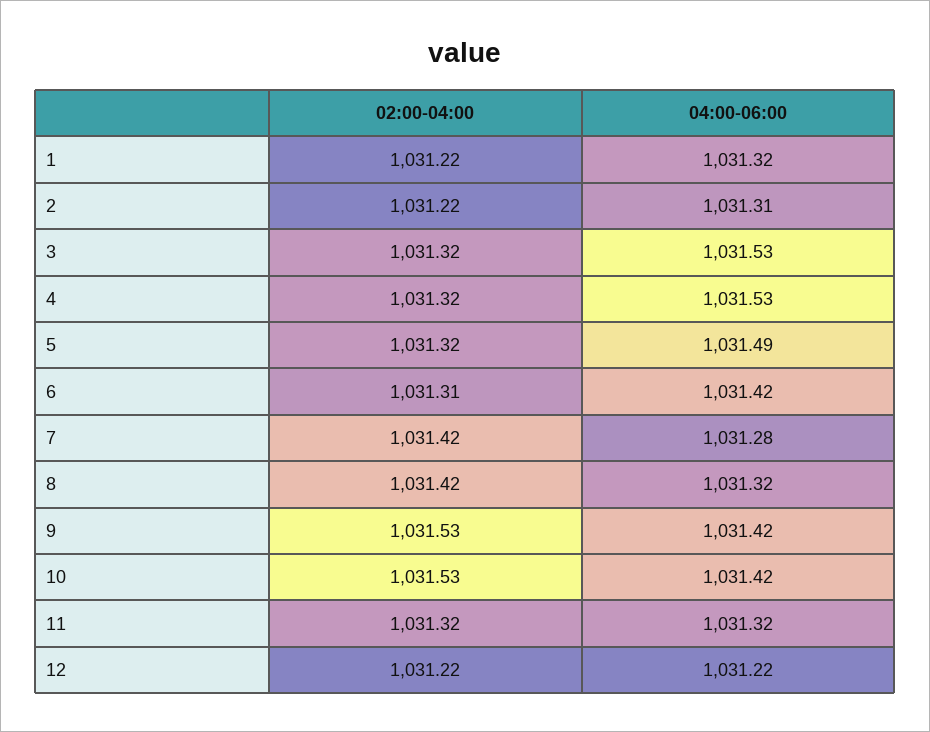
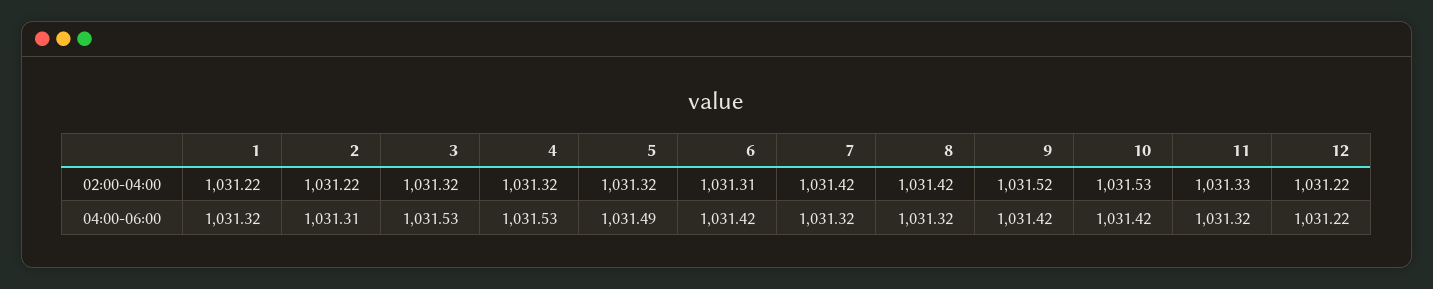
  {
    "02:00-04:00": {
      "1": 1031.22,
      "2": 1031.22,
      "3": 1031.32,
      "4": 1031.32,
      "5": 1031.32,
      "6": 1031.31,
      "7": 1031.42,
      "8": 1031.42,
-     "9": 1031.53,
+     "9": 1031.52,
      "10": 1031.53,
-     "11": 1031.32,
+     "11": 1031.33,
      "12": 1031.22
    },
    "04:00-06:00": {
      "1": 1031.32,
      "2": 1031.31,
      "3": 1031.53,
      "4": 1031.53,
      "5": 1031.49,
      "6": 1031.42,
-     "7": 1031.28,
+     "7": 1031.32,
      "8": 1031.32,
      "9": 1031.42,
      "10": 1031.42,
      "11": 1031.32,
      "12": 1031.22
    }
  }

